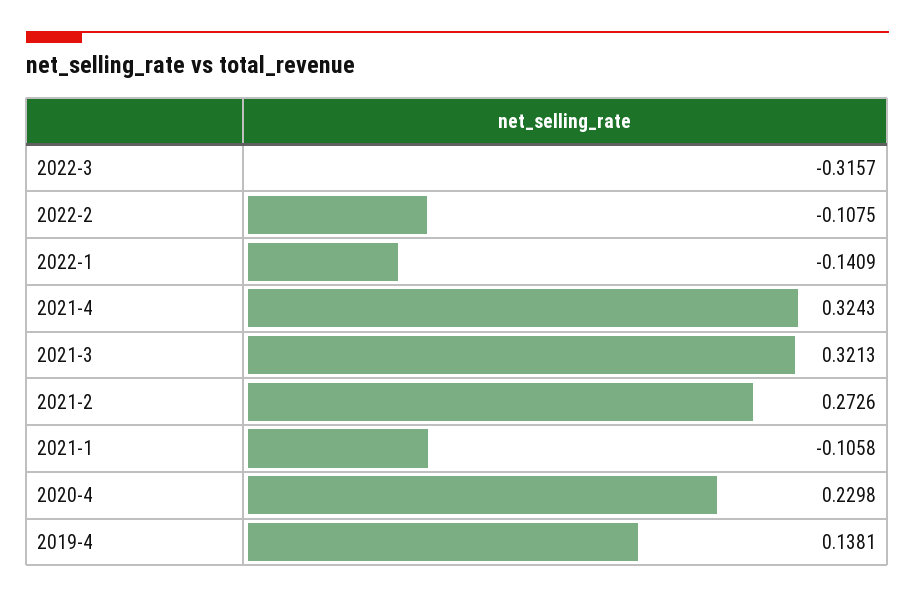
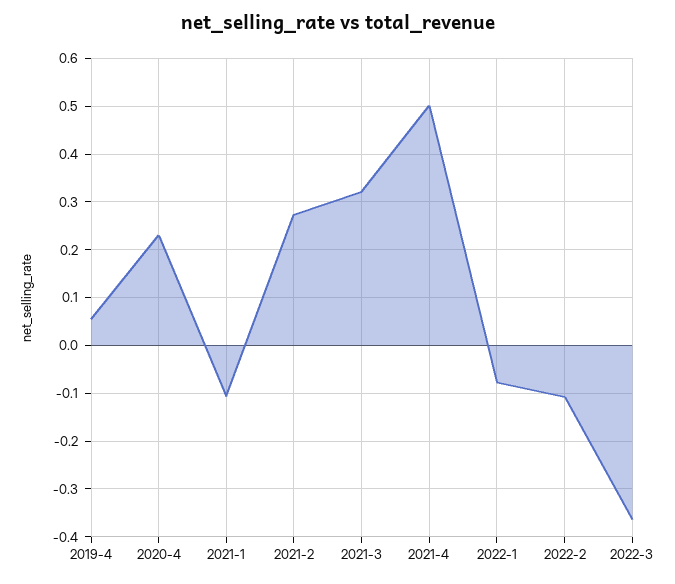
  {
-   "2022-3": -0.3157,
+   "2022-3": -0.36,
    "2022-2": -0.1075,
-   "2022-1": -0.1409,
+   "2022-1": -0.08,
-   "2021-4": 0.3243,
+   "2021-4": 0.5,
    "2021-3": 0.3213,
    "2021-2": 0.2726,
    "2021-1": -0.1058,
    "2020-4": 0.2298,
-   "2019-4": 0.1381
+   "2019-4": 0.06
  }

